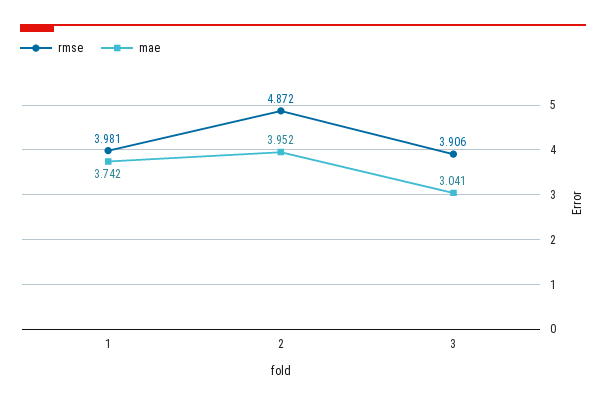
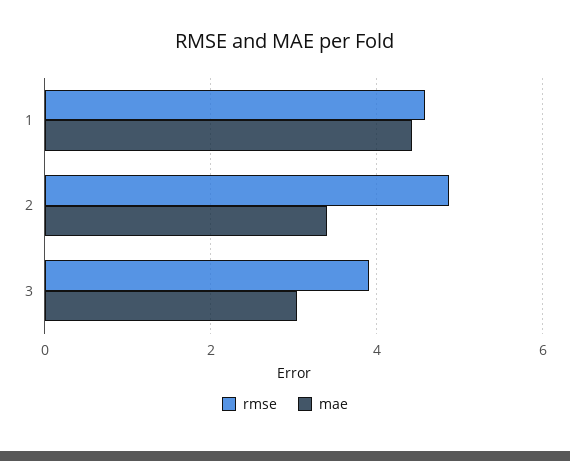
  {
    "rmse": {
-     "1": 3.981,
+     "1": 4.6,
      "2": 4.872,
      "3": 3.906
    },
    "mae": {
-     "1": 3.742,
+     "1": 4.4,
-     "2": 3.952,
+     "2": 3.4,
      "3": 3.041
    }
  }

